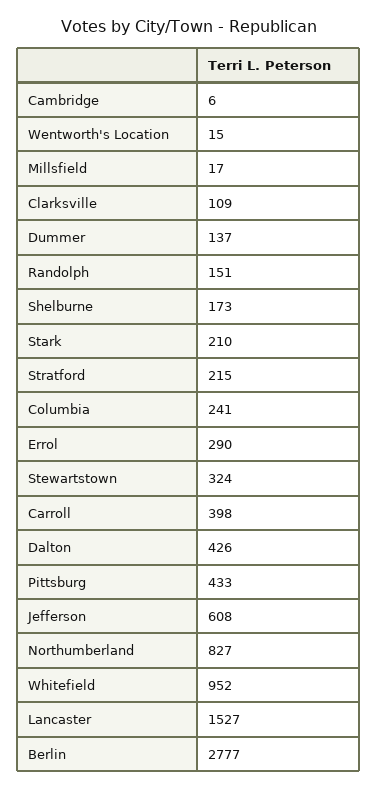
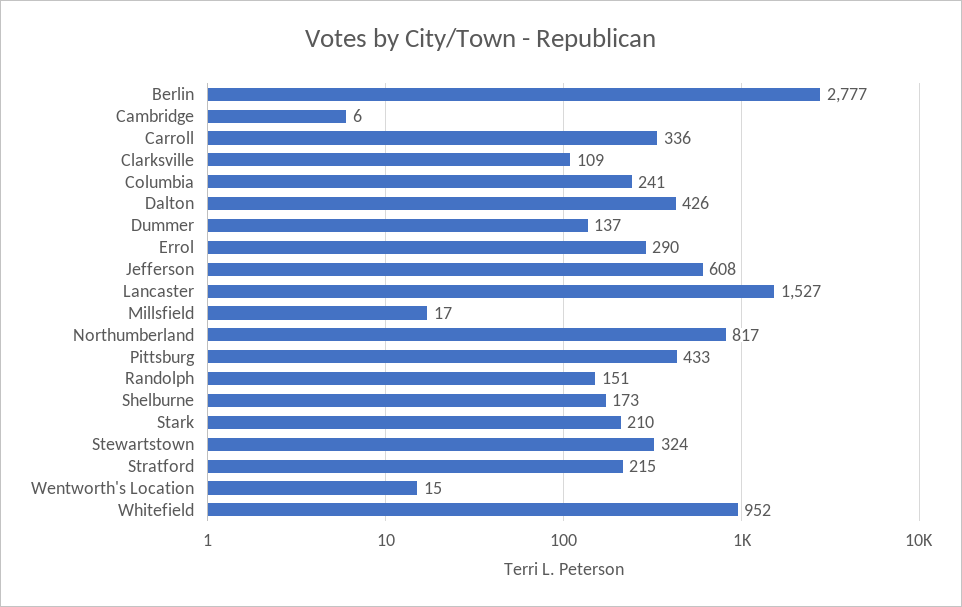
  {
    "Cambridge": 6,
    "Wentworth's Location": 15,
    "Millsfield": 17,
    "Clarksville": 109,
    "Dummer": 137,
    "Randolph": 151,
    "Shelburne": 173,
    "Stark": 210,
    "Stratford": 215,
    "Columbia": 241,
    "Errol": 290,
    "Stewartstown": 324,
-   "Carroll": 398,
+   "Carroll": 336,
    "Dalton": 426,
    "Pittsburg": 433,
    "Jefferson": 608,
-   "Northumberland": 827,
+   "Northumberland": 817,
    "Whitefield": 952,
    "Lancaster": 1527,
    "Berlin": 2777
  }

